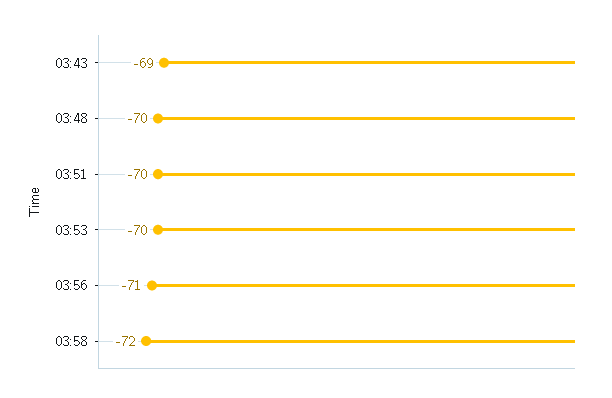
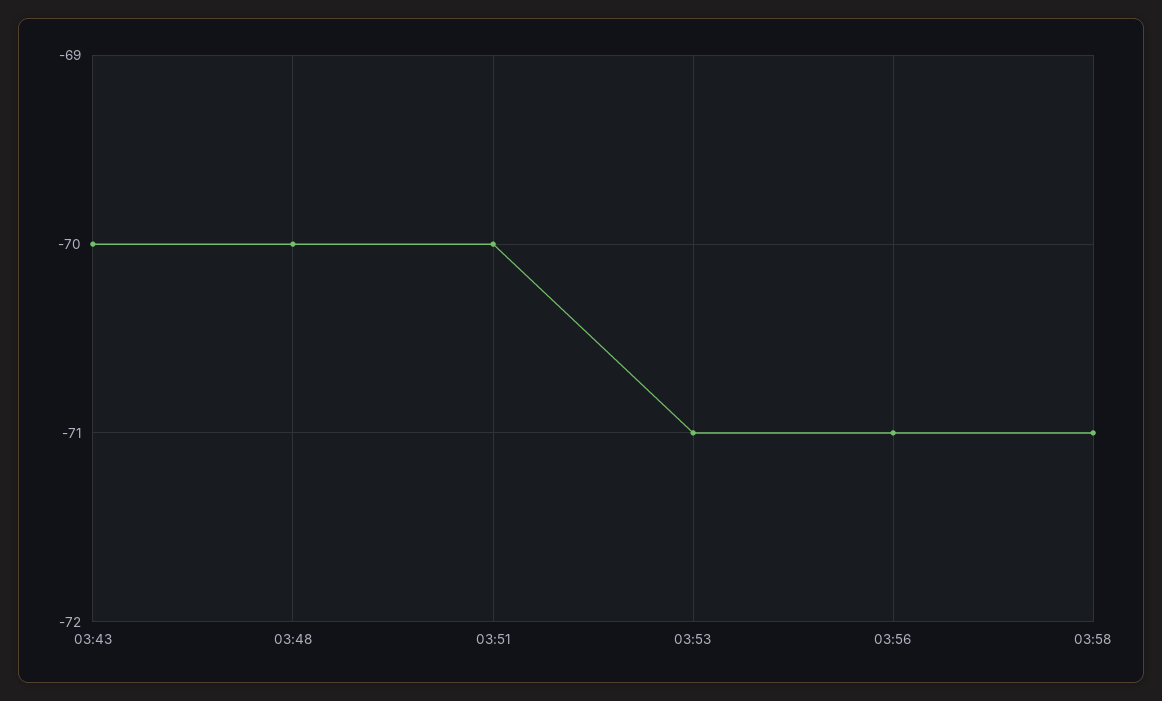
  {
-   "03:43": -69,
+   "03:43": -70,
    "03:48": -70,
    "03:51": -70,
-   "03:53": -70,
+   "03:53": -71,
    "03:56": -71,
-   "03:58": -72
+   "03:58": -71
  }

